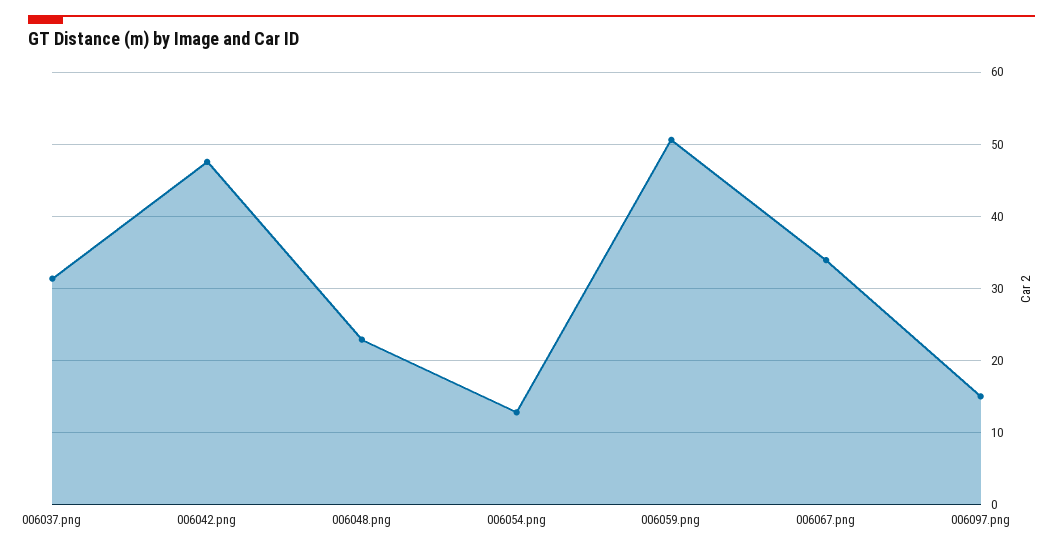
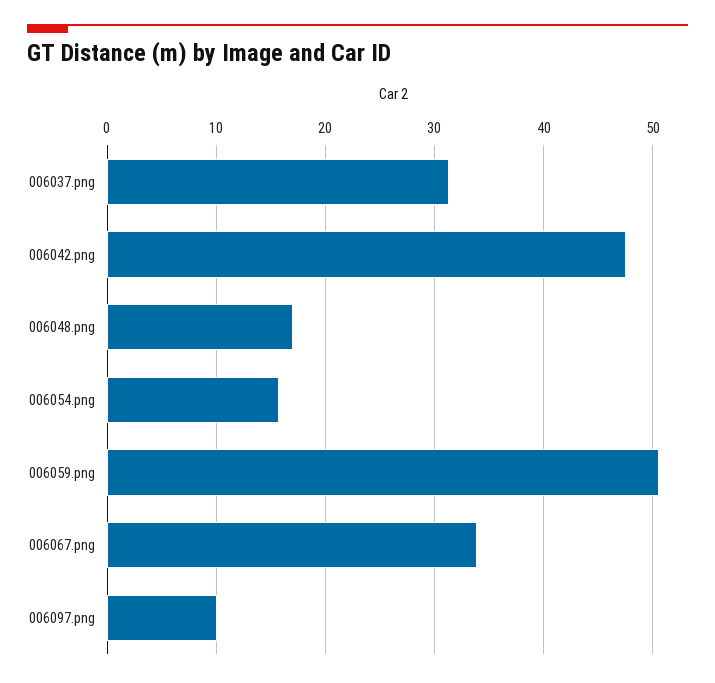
  {
    "006037.png": 31,
    "006042.png": 48,
-   "006048.png": 23,
+   "006048.png": 17,
-   "006054.png": 13,
+   "006054.png": 16,
    "006059.png": 51,
    "006067.png": 34,
-   "006097.png": 15
+   "006097.png": 10
  }

